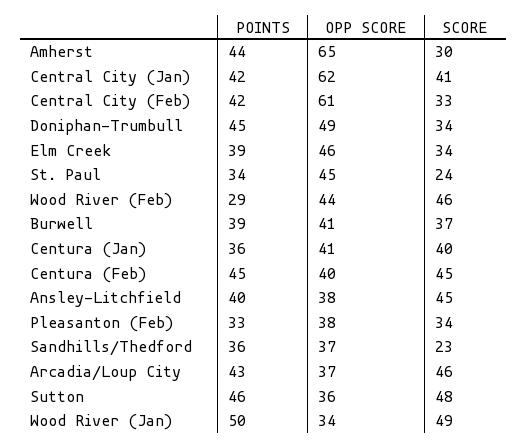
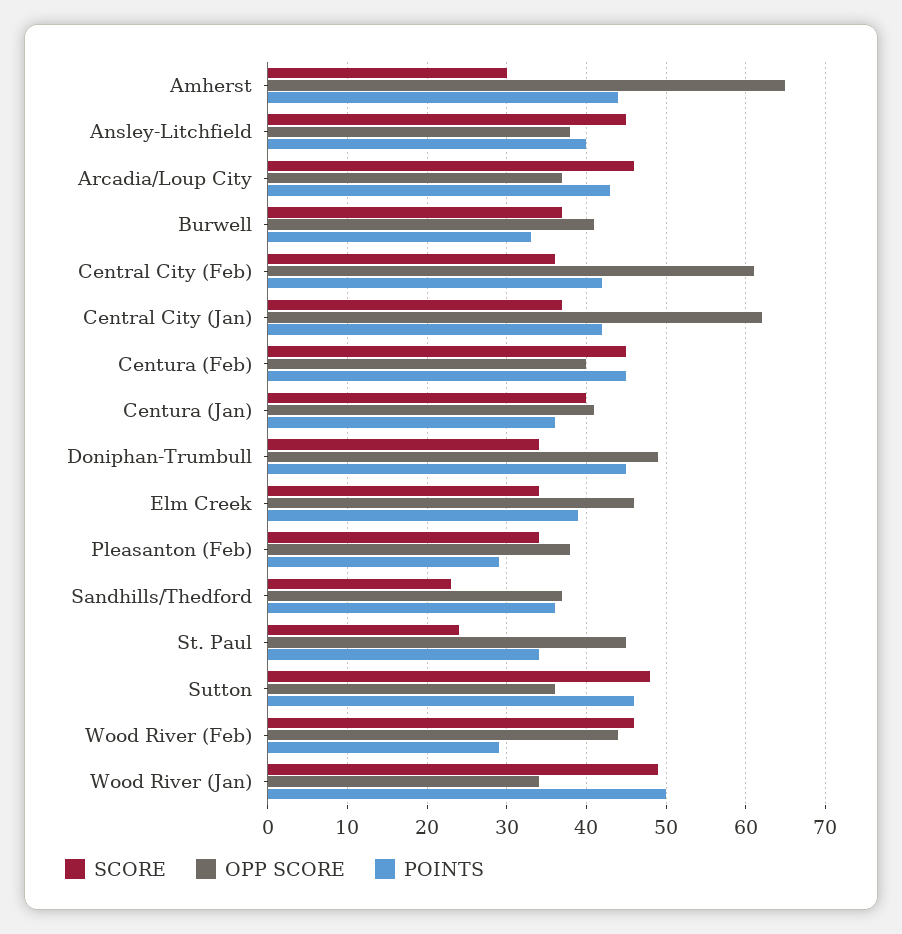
  {
    "POINTS": {
      "Amherst": 44,
      "Central City (Jan)": 42,
      "Central City (Feb)": 42,
      "Doniphan-Trumbull": 45,
      "Elm Creek": 39,
      "St. Paul": 34,
      "Wood River (Feb)": 29,
-     "Burwell": 39,
+     "Burwell": 33,
      "Centura (Jan)": 36,
      "Centura (Feb)": 45,
      "Ansley-Litchfield": 40,
-     "Pleasanton (Feb)": 33,
+     "Pleasanton (Feb)": 29,
      "Sandhills/Thedford": 36,
      "Arcadia/Loup City": 43,
      "Sutton": 46,
      "Wood River (Jan)": 50
    },
    "OPP SCORE": {
      "Amherst": 65,
      "Central City (Jan)": 62,
      "Central City (Feb)": 61,
      "Doniphan-Trumbull": 49,
      "Elm Creek": 46,
      "St. Paul": 45,
      "Wood River (Feb)": 44,
      "Burwell": 41,
      "Centura (Jan)": 41,
      "Centura (Feb)": 40,
      "Ansley-Litchfield": 38,
      "Pleasanton (Feb)": 38,
      "Sandhills/Thedford": 37,
      "Arcadia/Loup City": 37,
      "Sutton": 36,
      "Wood River (Jan)": 34
    },
    "SCORE": {
      "Amherst": 30,
-     "Central City (Jan)": 41,
+     "Central City (Jan)": 37,
-     "Central City (Feb)": 33,
+     "Central City (Feb)": 36,
      "Doniphan-Trumbull": 34,
      "Elm Creek": 34,
      "St. Paul": 24,
      "Wood River (Feb)": 46,
      "Burwell": 37,
      "Centura (Jan)": 40,
      "Centura (Feb)": 45,
      "Ansley-Litchfield": 45,
      "Pleasanton (Feb)": 34,
      "Sandhills/Thedford": 23,
      "Arcadia/Loup City": 46,
      "Sutton": 48,
      "Wood River (Jan)": 49
    }
  }

